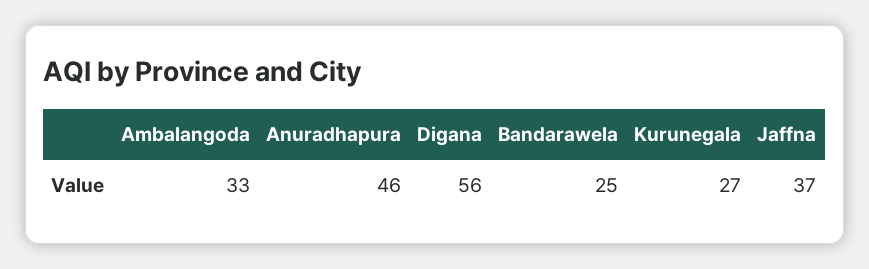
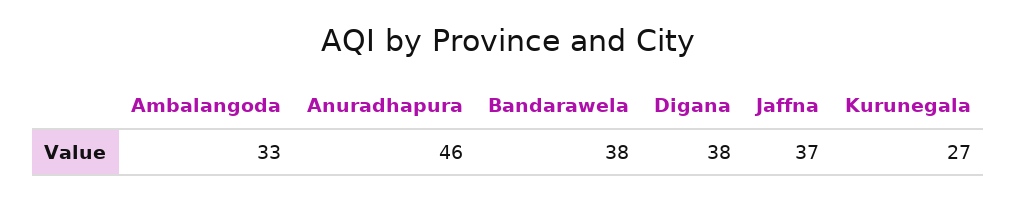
  {
    "Ambalangoda": 33,
    "Anuradhapura": 46,
-   "Digana": 56,
+   "Digana": 38,
-   "Bandarawela": 25,
+   "Bandarawela": 38,
    "Kurunegala": 27,
    "Jaffna": 37
  }

